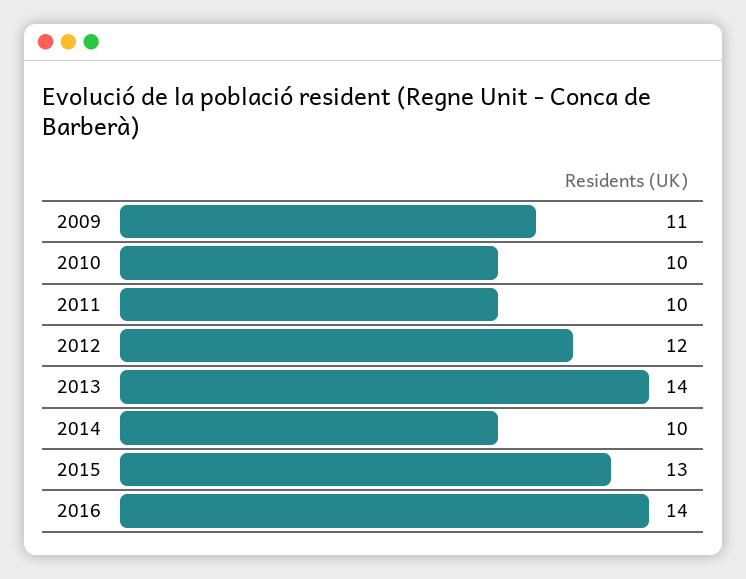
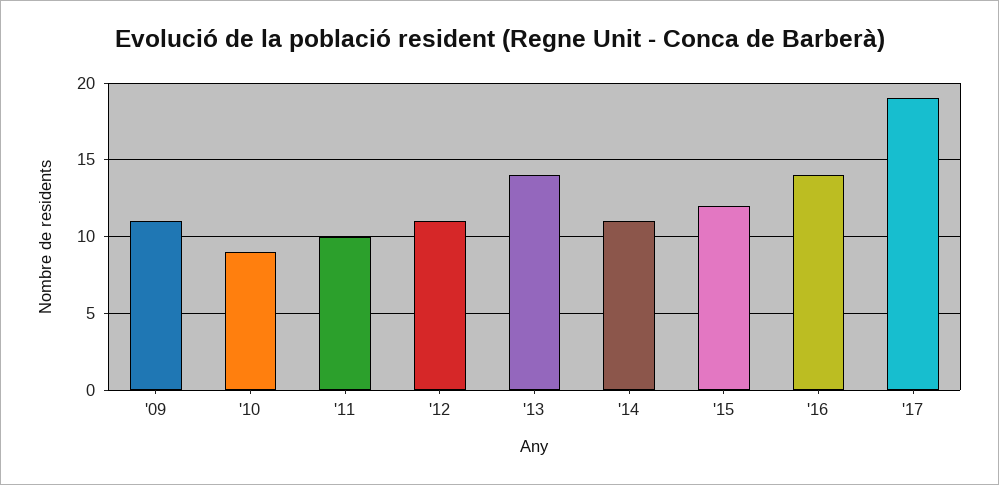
  {
    "2009": 11,
-   "2010": 10,
+   "2010": 9,
    "2011": 10,
-   "2012": 12,
+   "2012": 11,
    "2013": 14,
-   "2014": 10,
+   "2014": 11,
-   "2015": 13,
+   "2015": 12,
-   "2016": 14
+   "2016": 14,
+   "'17": 19
  }

